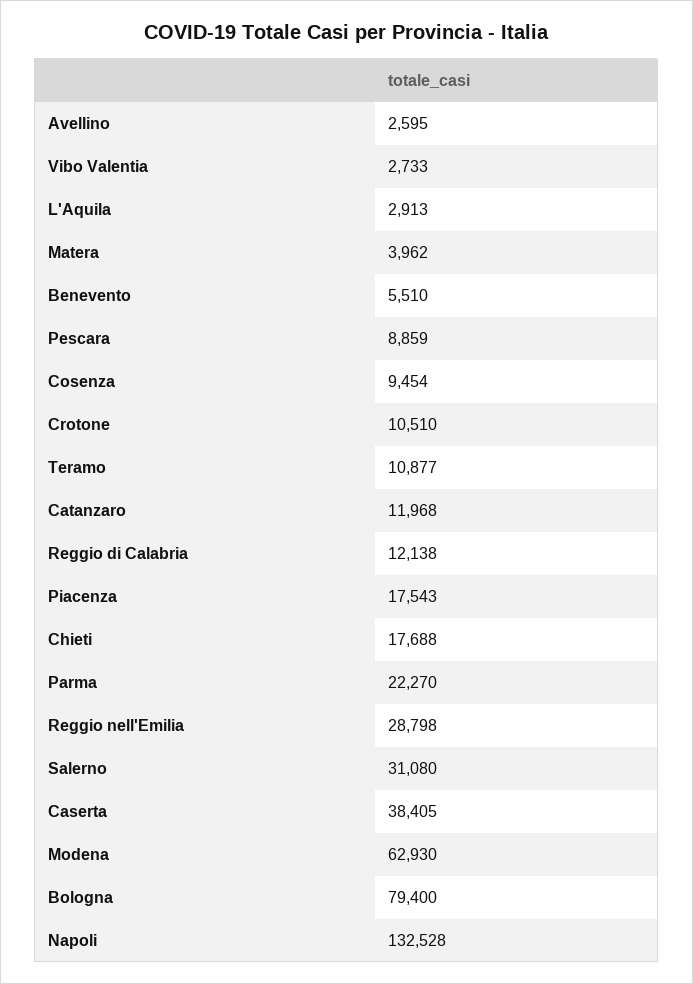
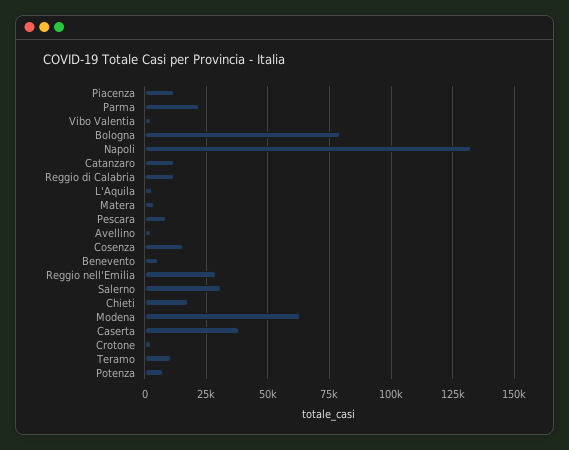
  {
    "Avellino": 2595,
    "Vibo Valentia": 2733,
    "L'Aquila": 2913,
    "Matera": 3962,
    "Benevento": 5510,
    "Pescara": 8859,
-   "Cosenza": 9454,
+   "Cosenza": 15000,
-   "Crotone": 10510,
+   "Crotone": 2500,
    "Teramo": 10877,
    "Catanzaro": 11968,
    "Reggio di Calabria": 12138,
-   "Piacenza": 17543,
+   "Piacenza": 12500,
    "Chieti": 17688,
    "Parma": 22270,
    "Reggio nell'Emilia": 28798,
    "Salerno": 31080,
    "Caserta": 38405,
    "Modena": 62930,
    "Bologna": 79400,
-   "Napoli": 132528
+   "Napoli": 132528,
+   "Potenza": 7500
  }

